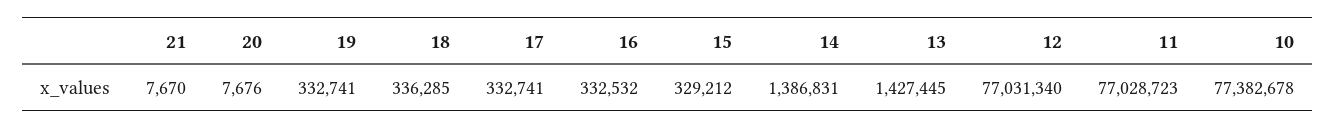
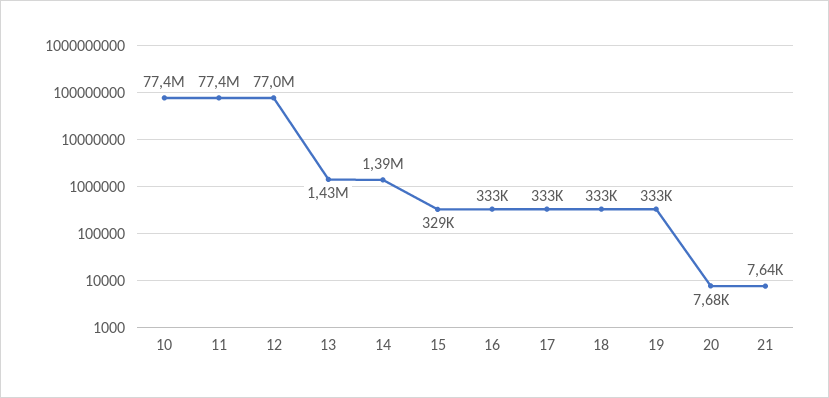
  {
-   "21": 7670,
+   "21": 7640,
    "20": 7676,
    "19": 332741,
-   "18": 336285,
+   "18": 333000,
    "17": 332741,
    "16": 332532,
    "15": 329212,
    "14": 1386831,
    "13": 1427445,
    "12": 77031340,
-   "11": 77028723,
+   "11": 77400000,
    "10": 77382678
  }

